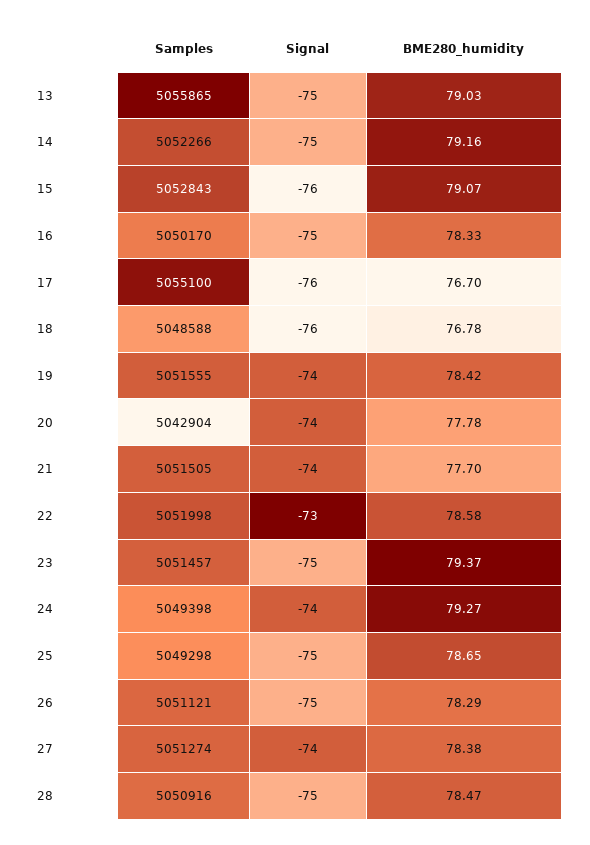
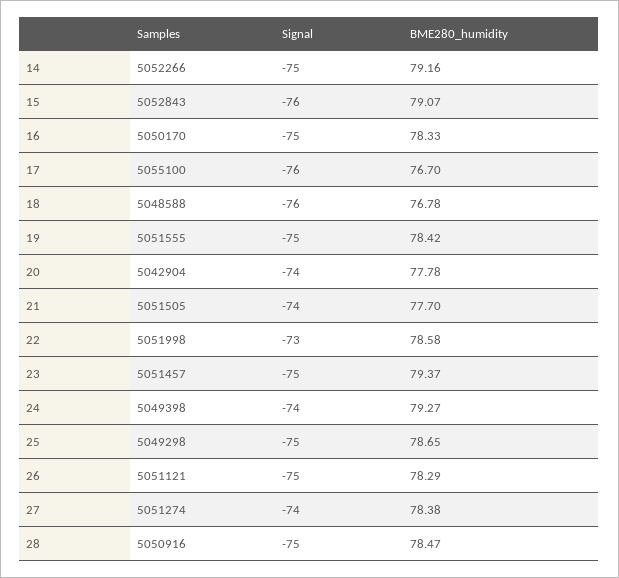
  {
    "Samples": {
-     "13": 5055865,
      "14": 5052266,
      "15": 5052843,
      "16": 5050170,
      "17": 5055100,
      "18": 5048588,
      "19": 5051555,
      "20": 5042904,
      "21": 5051505,
      "22": 5051998,
      "23": 5051457,
      "24": 5049398,
      "25": 5049298,
      "26": 5051121,
      "27": 5051274,
      "28": 5050916
    },
    "Signal": {
-     "13": -75,
      "14": -75,
      "15": -76,
      "16": -75,
      "17": -76,
      "18": -76,
-     "19": -74,
+     "19": -75,
      "20": -74,
      "21": -74,
      "22": -73,
      "23": -75,
      "24": -74,
      "25": -75,
      "26": -75,
      "27": -74,
      "28": -75
    },
    "BME280_humidity": {
-     "13": 79.03,
      "14": 79.16,
      "15": 79.07,
      "16": 78.33,
      "17": 76.7,
      "18": 76.78,
      "19": 78.42,
      "20": 77.78,
      "21": 77.7,
      "22": 78.58,
      "23": 79.37,
      "24": 79.27,
      "25": 78.65,
      "26": 78.29,
      "27": 78.38,
      "28": 78.47
    }
  }

